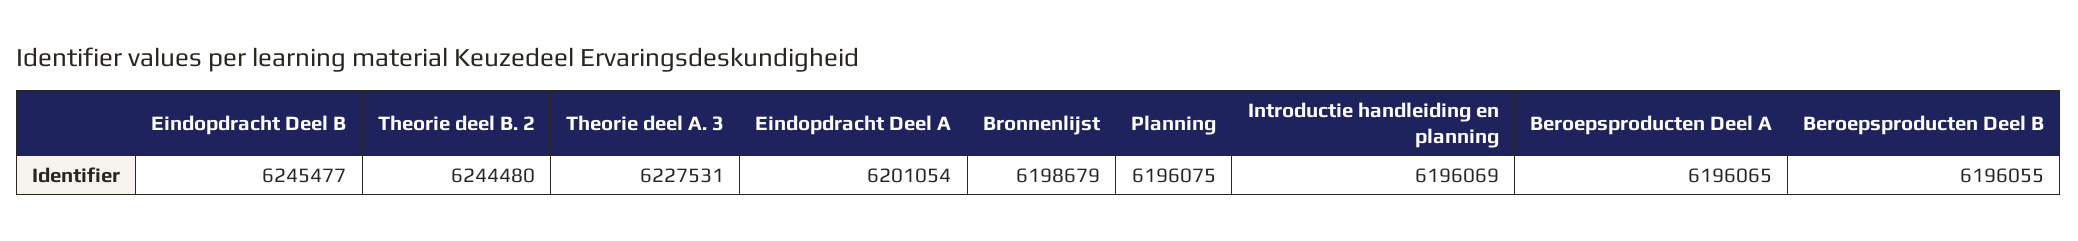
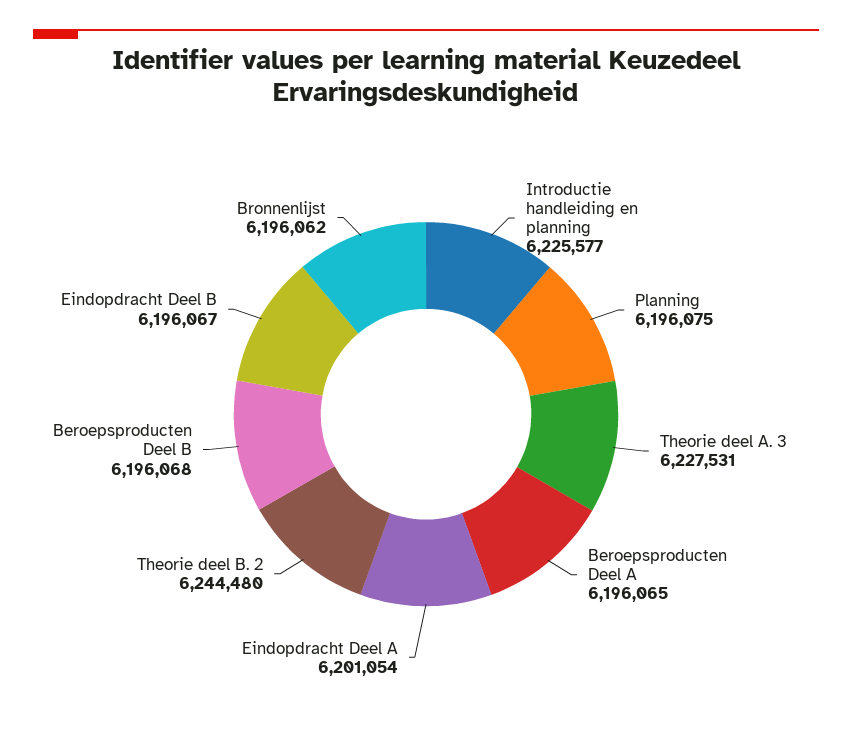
  {
-   "Eindopdracht Deel B": 6245477,
+   "Eindopdracht Deel B": 6196067,
    "Theorie deel B. 2": 6244480,
    "Theorie deel A. 3": 6227531,
    "Eindopdracht Deel A": 6201054,
-   "Bronnenlijst": 6198679,
+   "Bronnenlijst": 6196062,
    "Planning": 6196075,
-   "Introductie handleiding en planning": 6196069,
+   "Introductie handleiding en planning": 6225577,
    "Beroepsproducten Deel A": 6196065,
-   "Beroepsproducten Deel B": 6196055
+   "Beroepsproducten Deel B": 6196068
  }

